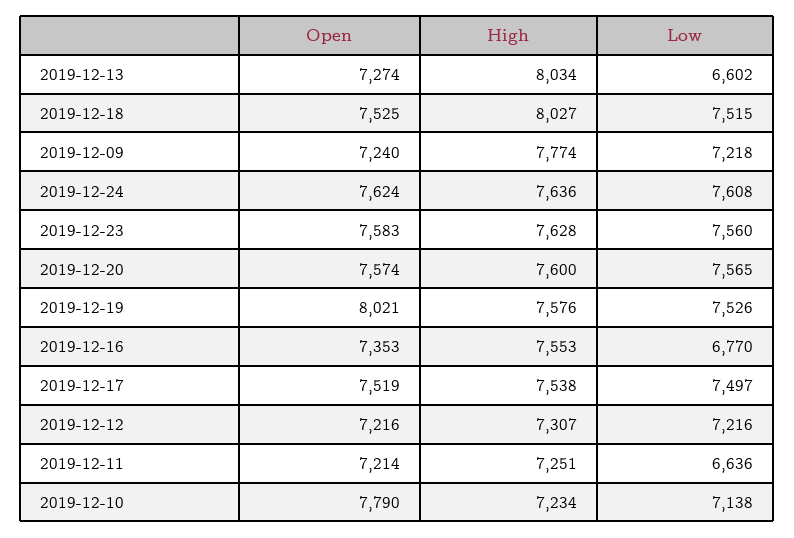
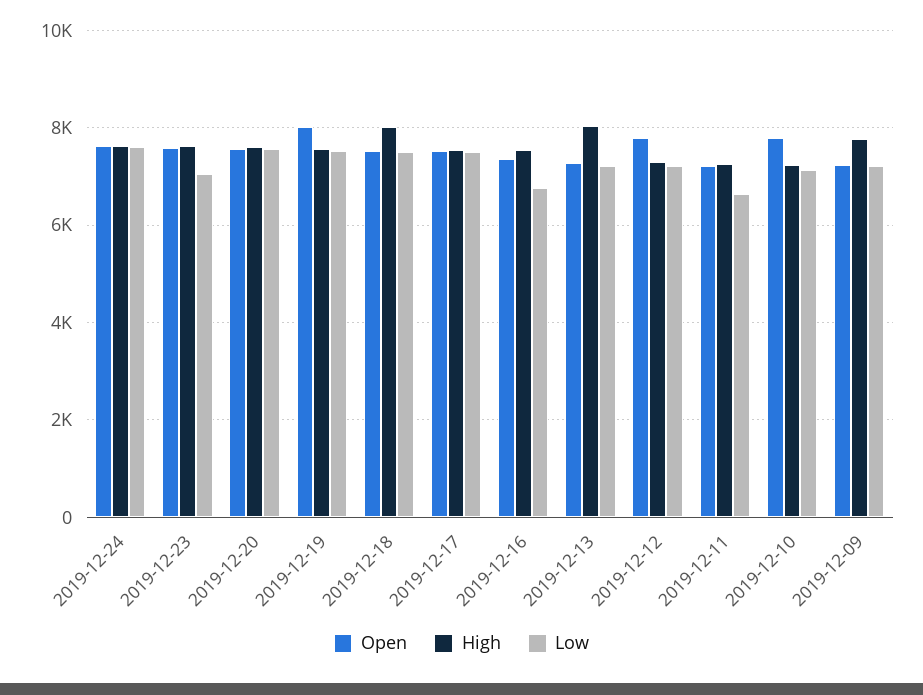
  {
    "Open": {
      "2019-12-13": 7274,
      "2019-12-18": 7525,
      "2019-12-09": 7240,
      "2019-12-24": 7624,
      "2019-12-23": 7583,
      "2019-12-20": 7574,
      "2019-12-19": 8021,
      "2019-12-16": 7353,
      "2019-12-17": 7519,
-     "2019-12-12": 7216,
+     "2019-12-12": 7800,
      "2019-12-11": 7214,
      "2019-12-10": 7790
    },
    "High": {
      "2019-12-13": 8034,
      "2019-12-18": 8027,
      "2019-12-09": 7774,
      "2019-12-24": 7636,
      "2019-12-23": 7628,
      "2019-12-20": 7600,
      "2019-12-19": 7576,
      "2019-12-16": 7553,
      "2019-12-17": 7538,
      "2019-12-12": 7307,
      "2019-12-11": 7251,
      "2019-12-10": 7234
    },
    "Low": {
-     "2019-12-13": 6602,
+     "2019-12-13": 7200,
      "2019-12-18": 7515,
      "2019-12-09": 7218,
      "2019-12-24": 7608,
-     "2019-12-23": 7560,
+     "2019-12-23": 7000,
      "2019-12-20": 7565,
      "2019-12-19": 7526,
      "2019-12-16": 6770,
      "2019-12-17": 7497,
      "2019-12-12": 7216,
      "2019-12-11": 6636,
      "2019-12-10": 7138
    }
  }

